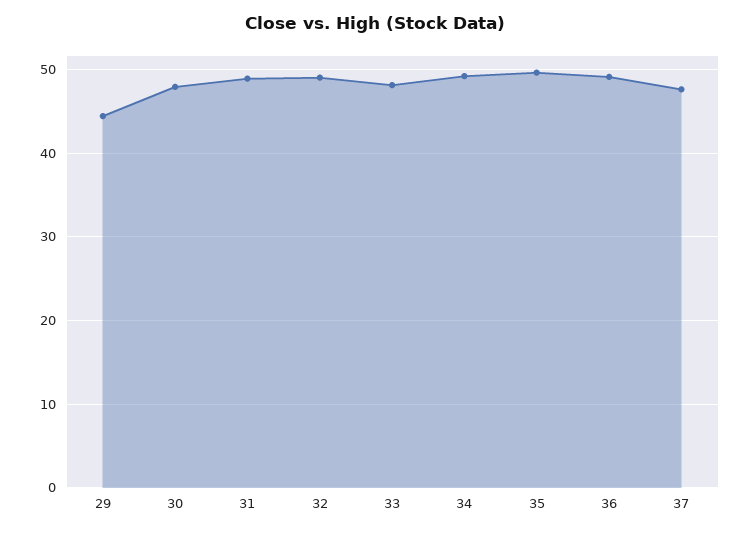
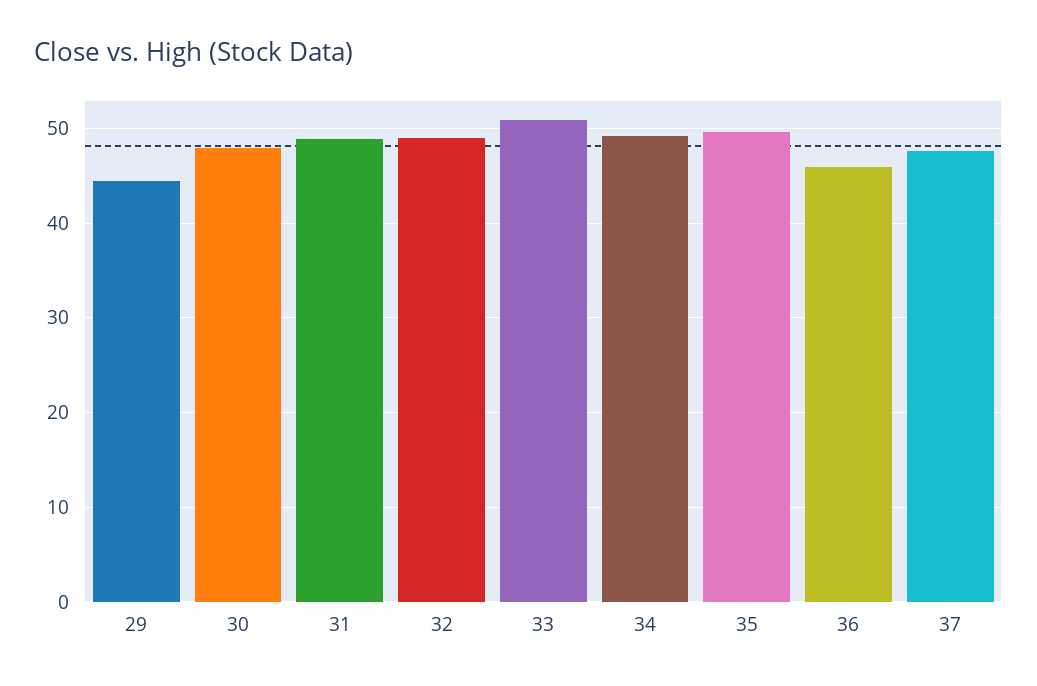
  {
    "29": 44,
    "30": 48,
    "31": 49,
    "32": 49,
-   "33": 48,
+   "33": 51,
    "34": 49,
    "35": 50,
-   "36": 49,
+   "36": 46,
    "37": 48
  }

